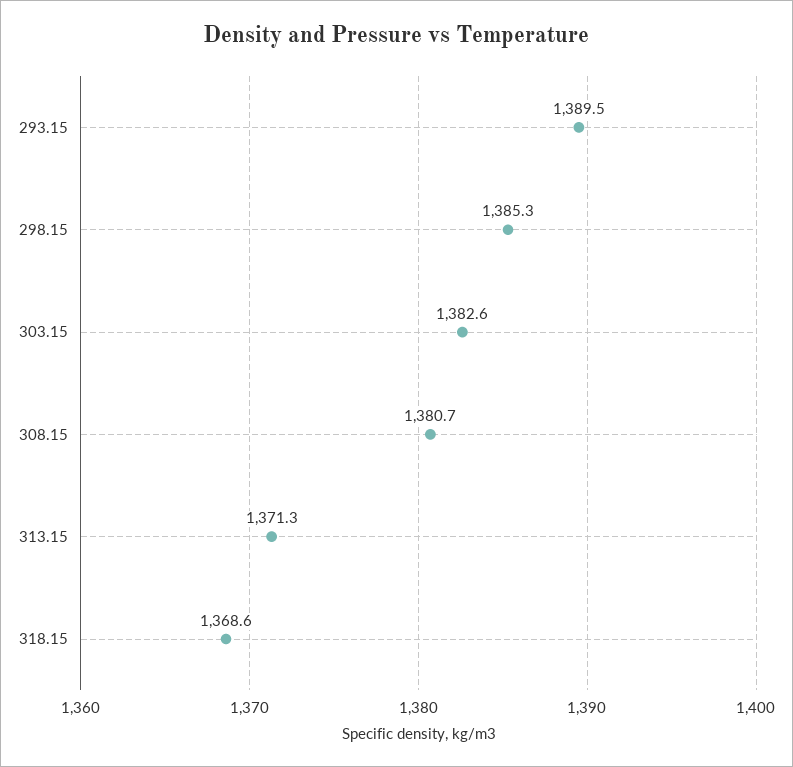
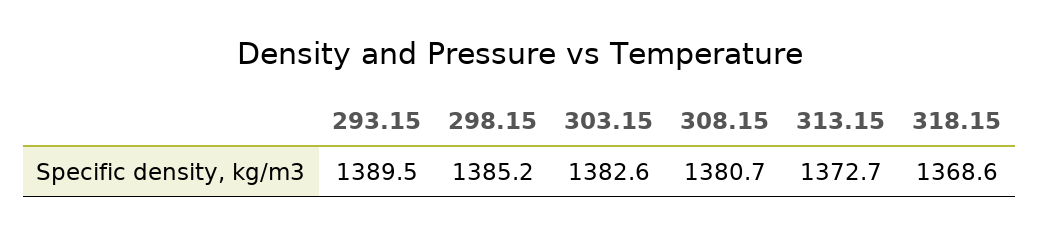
  {
    "293.15": 1389.5,
-   "298.15": 1385.3,
+   "298.15": 1385.2,
    "303.15": 1382.6,
    "308.15": 1380.7,
-   "313.15": 1371.3,
+   "313.15": 1372.7,
    "318.15": 1368.6
  }

